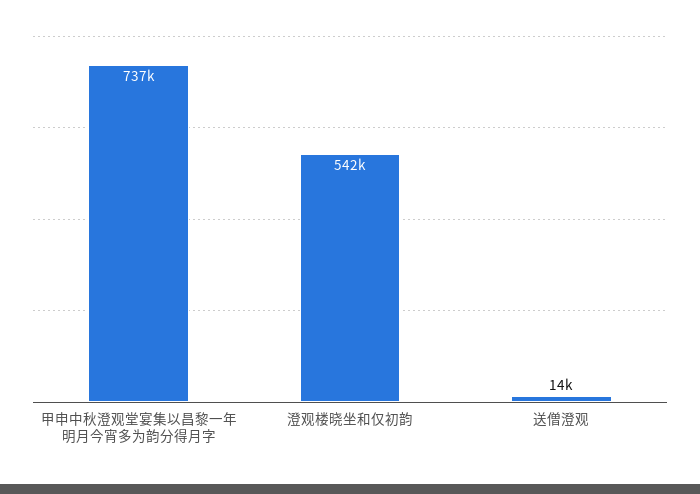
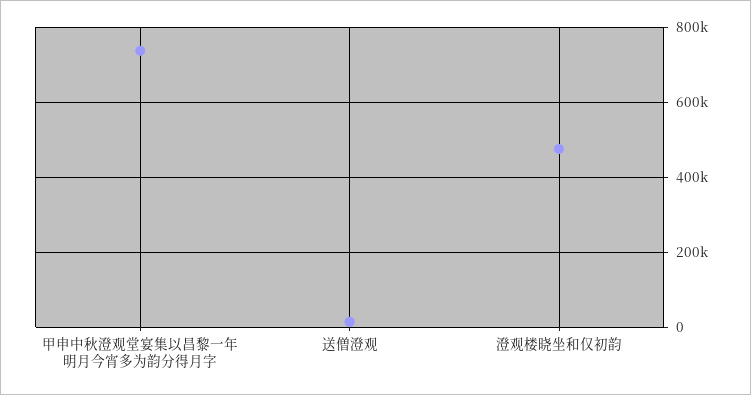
  {
    "甲申中秋澄观堂宴集以昌黎一年明月今宵多为韵分得月字": 737000,
-   "澄观楼晓坐和仅初韵": 542000,
+   "澄观楼晓坐和仅初韵": 480000,
    "送僧澄观": 14000
  }

